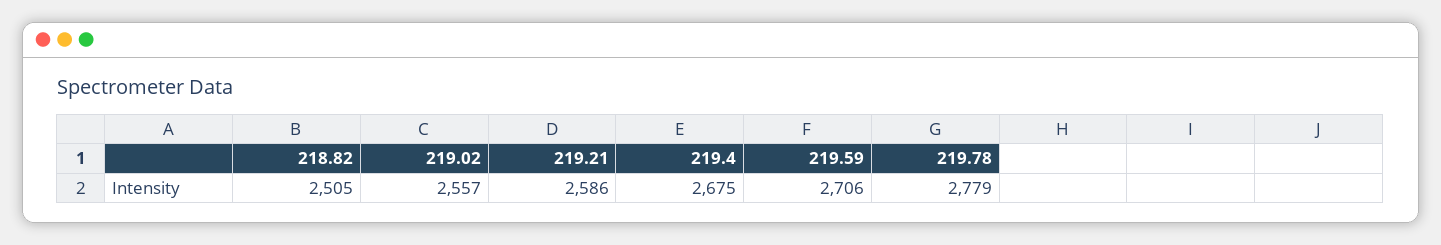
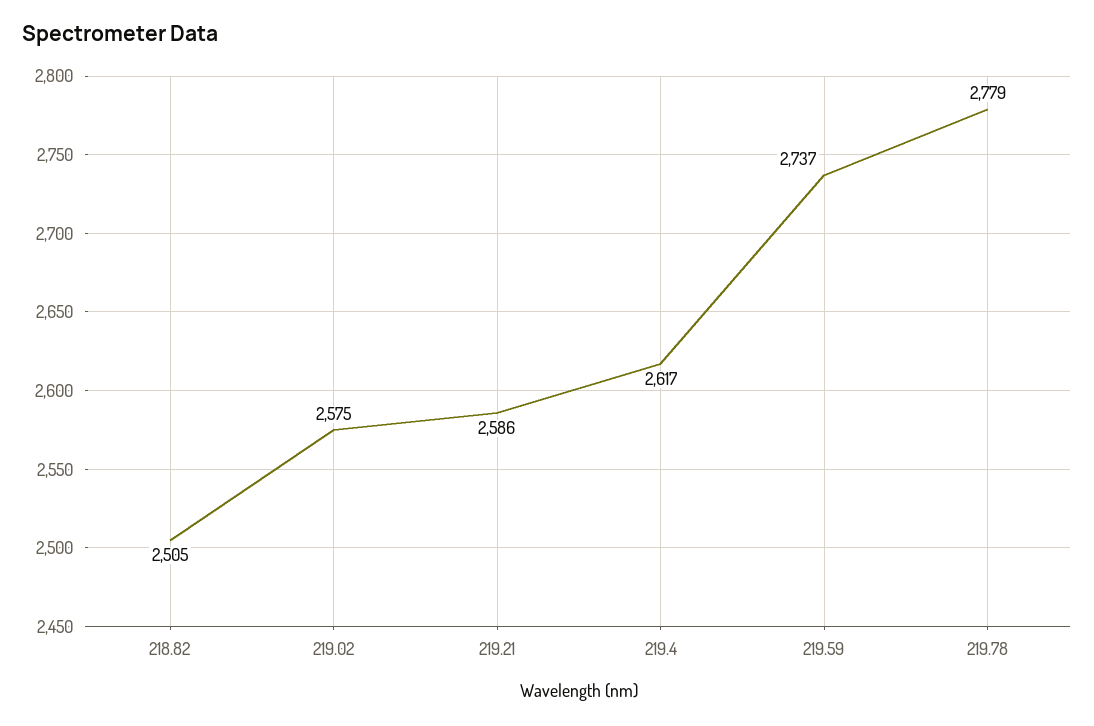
  {
    "218.82": 2505,
-   "219.02": 2557,
+   "219.02": 2575,
    "219.21": 2586,
-   "219.4": 2675,
+   "219.4": 2617,
-   "219.59": 2706,
+   "219.59": 2737,
    "219.78": 2779
  }

